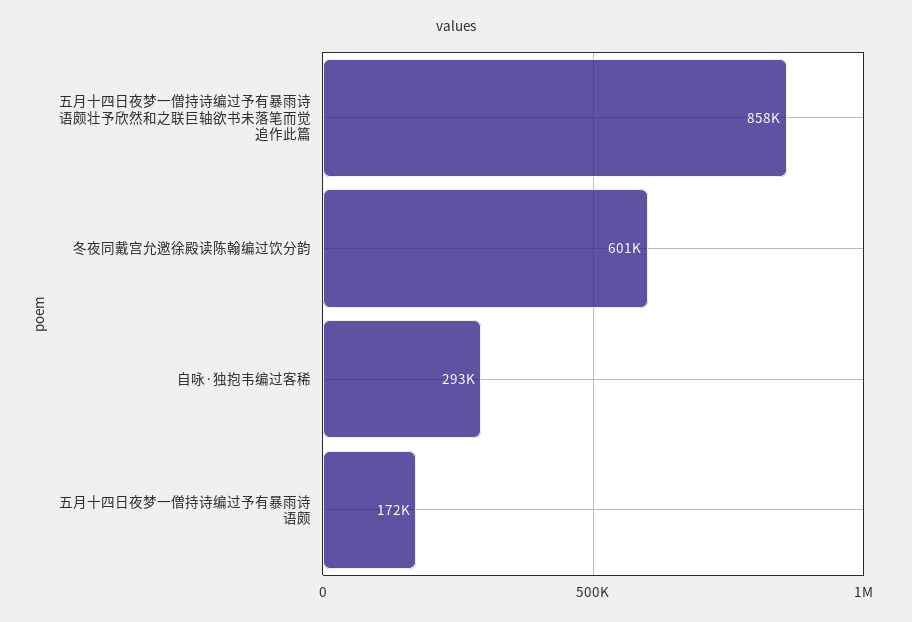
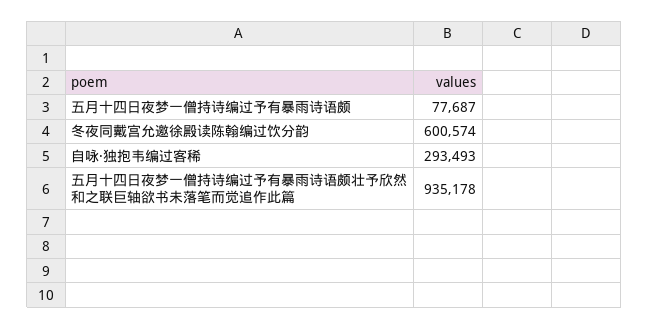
  {
-   "五月十四日夜梦一僧持诗编过予有暴雨诗语颇壮予欣然和之联巨轴欲书未落笔而觉追作此篇": 858000,
+   "五月十四日夜梦一僧持诗编过予有暴雨诗语颇壮予欣然和之联巨轴欲书未落笔而觉追作此篇": 935178,
    "冬夜同戴宫允邀徐殿读陈翰编过饮分韵": 600574,
    "自咏·独抱韦编过客稀": 293493,
-   "五月十四日夜梦一僧持诗编过予有暴雨诗语颇": 172000
+   "五月十四日夜梦一僧持诗编过予有暴雨诗语颇": 77687
  }

